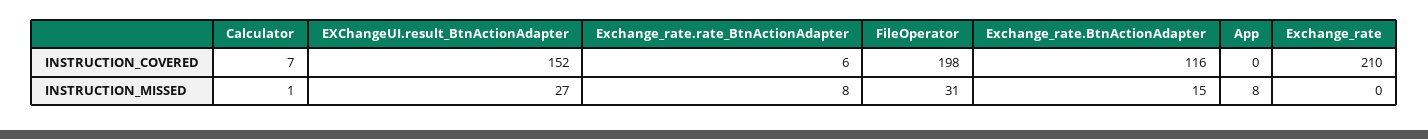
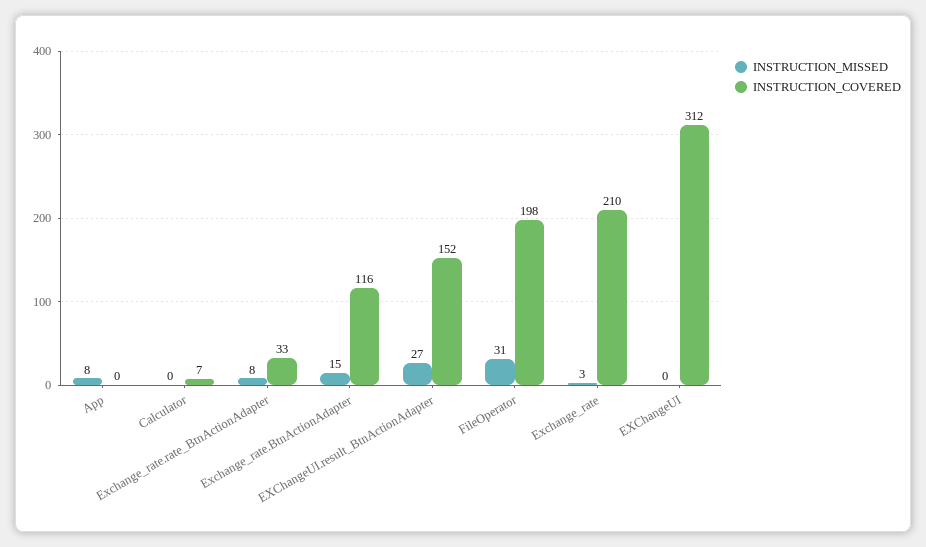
  {
    "INSTRUCTION_COVERED": {
      "Calculator": 7,
      "EXChangeUI.result_BtnActionAdapter": 152,
-     "Exchange_rate.rate_BtnActionAdapter": 6,
+     "Exchange_rate.rate_BtnActionAdapter": 33,
      "FileOperator": 198,
      "Exchange_rate.BtnActionAdapter": 116,
      "App": 0,
-     "Exchange_rate": 210
+     "Exchange_rate": 210,
+     "EXChangeUI": 312
    },
    "INSTRUCTION_MISSED": {
-     "Calculator": 1,
+     "Calculator": 0,
      "EXChangeUI.result_BtnActionAdapter": 27,
      "Exchange_rate.rate_BtnActionAdapter": 8,
      "FileOperator": 31,
      "Exchange_rate.BtnActionAdapter": 15,
      "App": 8,
-     "Exchange_rate": 0
+     "Exchange_rate": 3,
+     "EXChangeUI": 0
    }
  }

